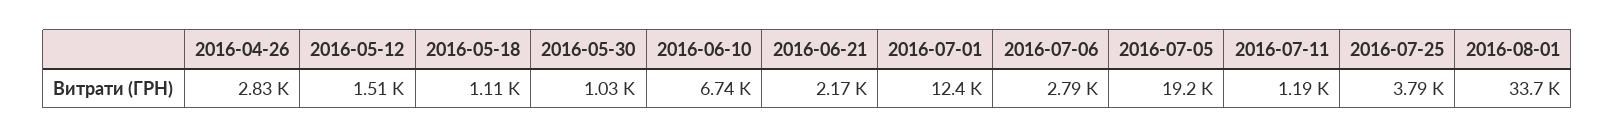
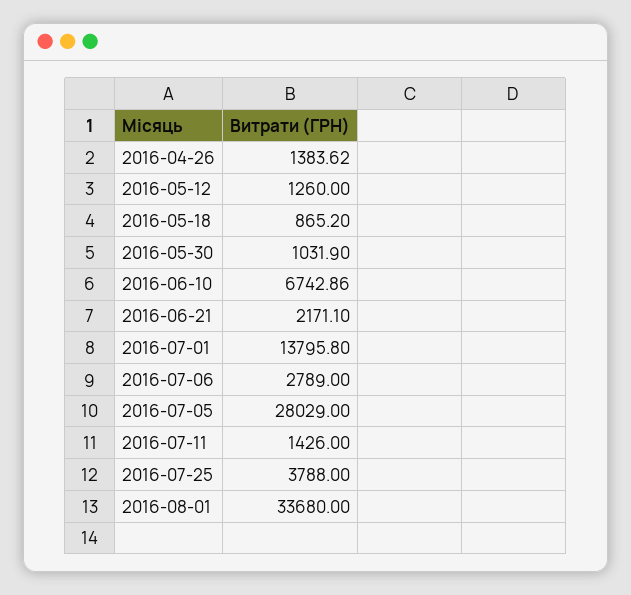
  {
-   "2016-04-26": 2830,
+   "2016-04-26": 1383.62,
-   "2016-05-12": 1510,
+   "2016-05-12": 1260,
-   "2016-05-18": 1110,
+   "2016-05-18": 865.2,
    "2016-05-30": 1031.9,
    "2016-06-10": 6742.86,
    "2016-06-21": 2171.1,
-   "2016-07-01": 12400,
+   "2016-07-01": 13795.8,
    "2016-07-06": 2789,
-   "2016-07-05": 19200,
+   "2016-07-05": 28029,
-   "2016-07-11": 1190,
+   "2016-07-11": 1426,
    "2016-07-25": 3788,
    "2016-08-01": 33680
  }

